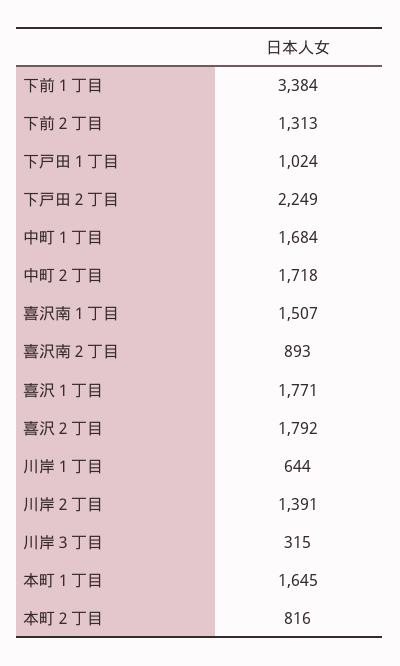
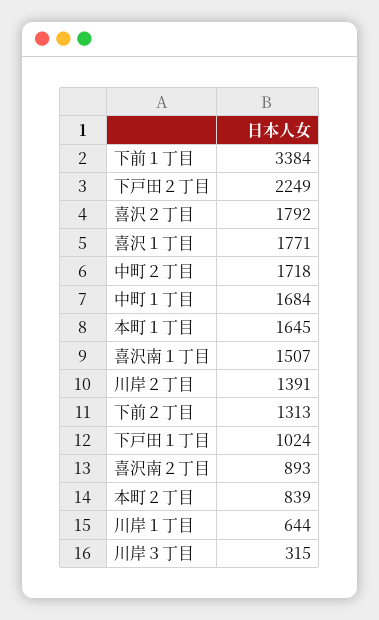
  {
    "下前１丁目": 3384,
    "下前２丁目": 1313,
    "下戸田１丁目": 1024,
    "下戸田２丁目": 2249,
    "中町１丁目": 1684,
    "中町２丁目": 1718,
    "喜沢南１丁目": 1507,
    "喜沢南２丁目": 893,
    "喜沢１丁目": 1771,
    "喜沢２丁目": 1792,
    "川岸１丁目": 644,
    "川岸２丁目": 1391,
    "川岸３丁目": 315,
    "本町１丁目": 1645,
-   "本町２丁目": 816
+   "本町２丁目": 839
  }

